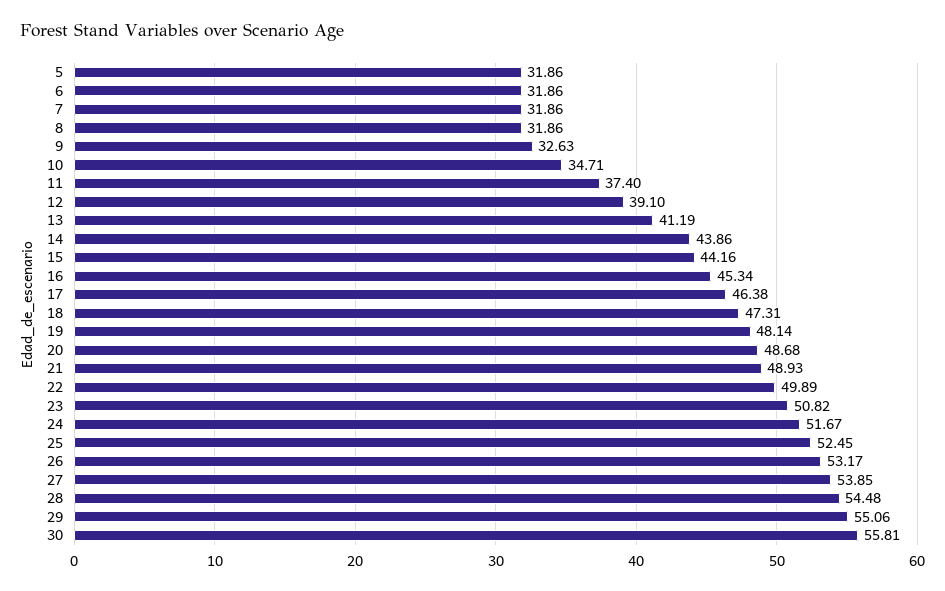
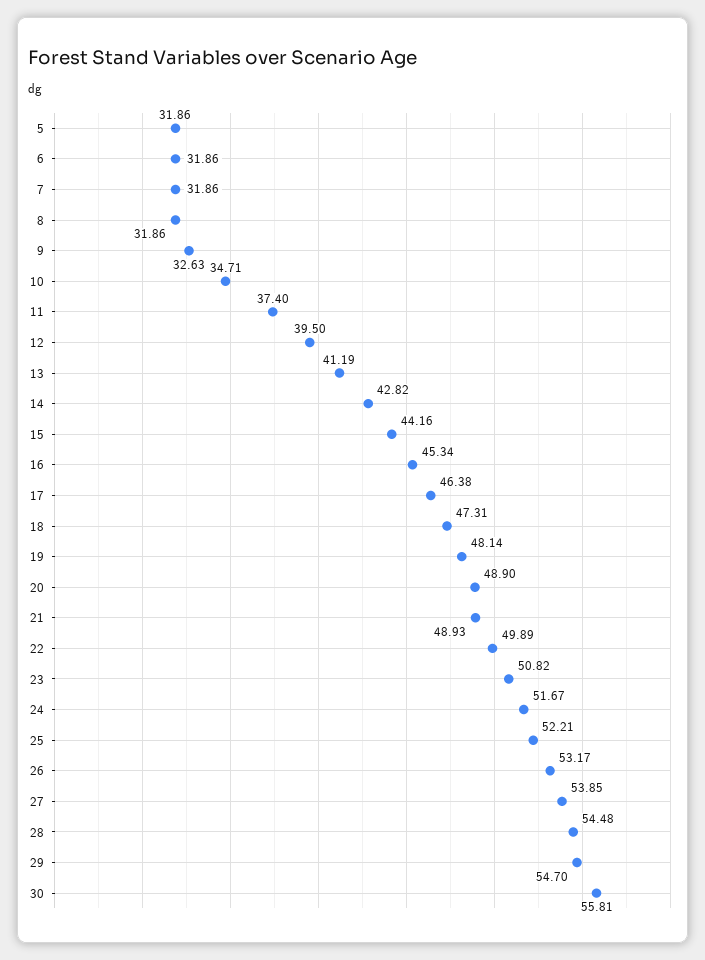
  {
    "5": 31.86,
    "6": 31.86,
    "7": 31.86,
    "8": 31.86,
    "9": 32.63,
    "10": 34.71,
    "11": 37.4,
-   "12": 39.1,
+   "12": 39.5,
    "13": 41.19,
-   "14": 43.86,
+   "14": 42.82,
    "15": 44.16,
    "16": 45.34,
    "17": 46.38,
    "18": 47.31,
    "19": 48.14,
-   "20": 48.68,
+   "20": 48.9,
    "21": 48.93,
    "22": 49.89,
    "23": 50.82,
    "24": 51.67,
-   "25": 52.45,
+   "25": 52.21,
    "26": 53.17,
    "27": 53.85,
    "28": 54.48,
-   "29": 55.06,
+   "29": 54.7,
    "30": 55.81
  }

